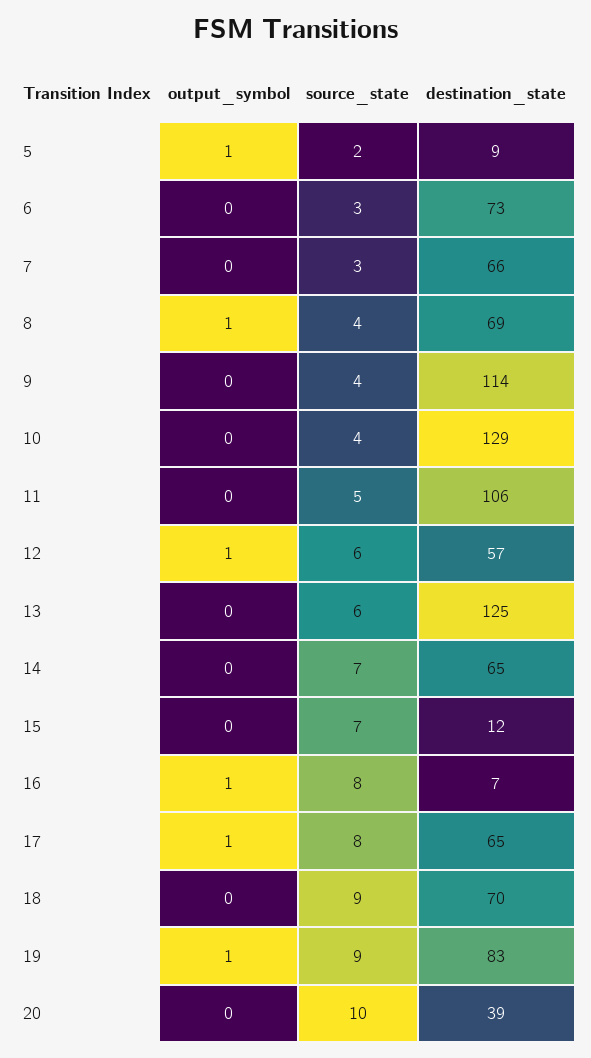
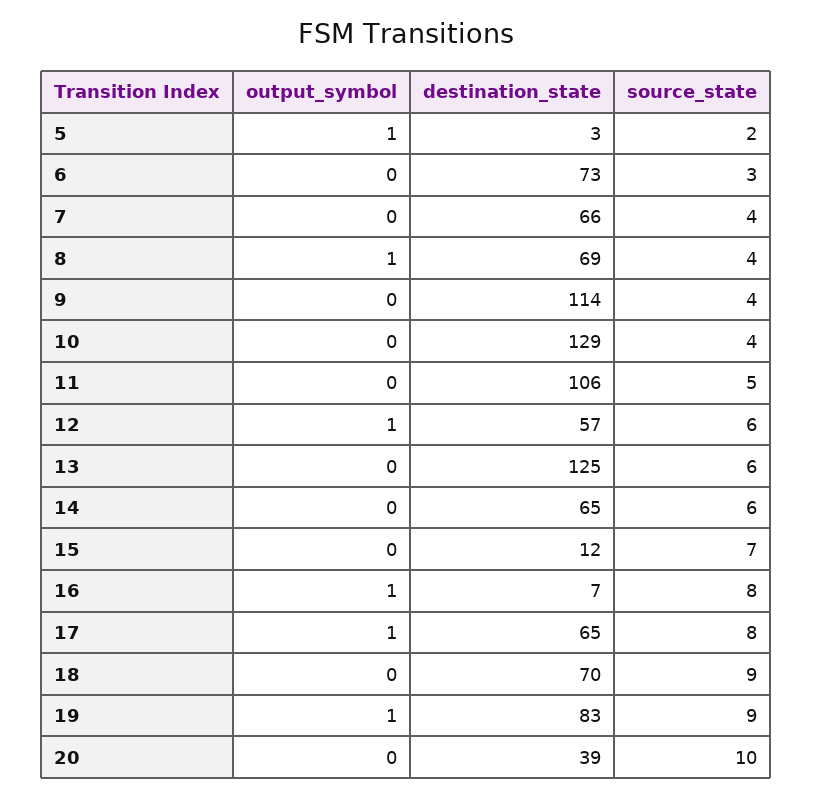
  {
    "output_symbol": {
      "5": 1,
      "6": 0,
      "7": 0,
      "8": 1,
      "9": 0,
      "10": 0,
      "11": 0,
      "12": 1,
      "13": 0,
      "14": 0,
      "15": 0,
      "16": 1,
      "17": 1,
      "18": 0,
      "19": 1,
      "20": 0
    },
    "source_state": {
      "5": 2,
      "6": 3,
-     "7": 3,
+     "7": 4,
      "8": 4,
      "9": 4,
      "10": 4,
      "11": 5,
      "12": 6,
      "13": 6,
-     "14": 7,
+     "14": 6,
      "15": 7,
      "16": 8,
      "17": 8,
      "18": 9,
      "19": 9,
      "20": 10
    },
    "destination_state": {
-     "5": 9,
+     "5": 3,
      "6": 73,
      "7": 66,
      "8": 69,
      "9": 114,
      "10": 129,
      "11": 106,
      "12": 57,
      "13": 125,
      "14": 65,
      "15": 12,
      "16": 7,
      "17": 65,
      "18": 70,
      "19": 83,
      "20": 39
    }
  }

